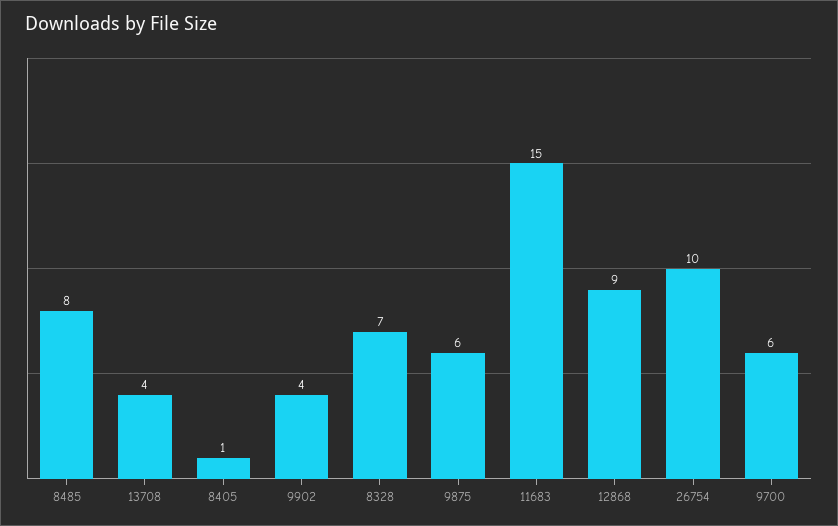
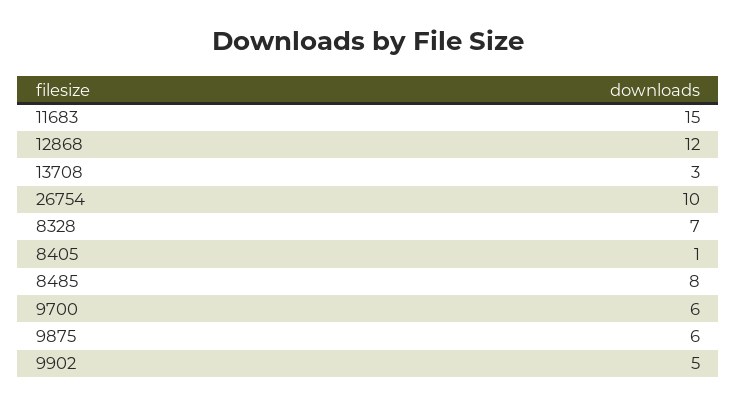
  {
    "8485": 8,
-   "13708": 4,
+   "13708": 3,
    "8405": 1,
-   "9902": 4,
+   "9902": 5,
    "8328": 7,
    "9875": 6,
    "11683": 15,
-   "12868": 9,
+   "12868": 12,
    "26754": 10,
    "9700": 6
  }

